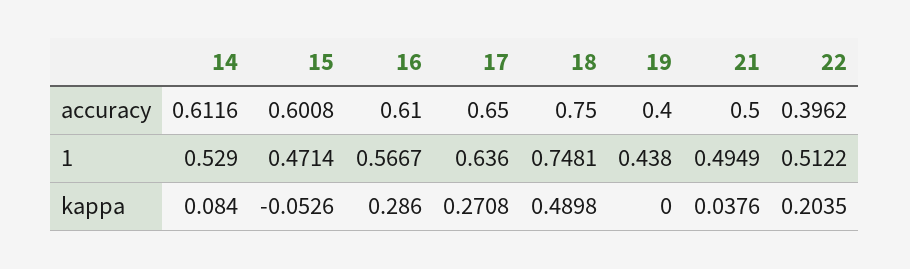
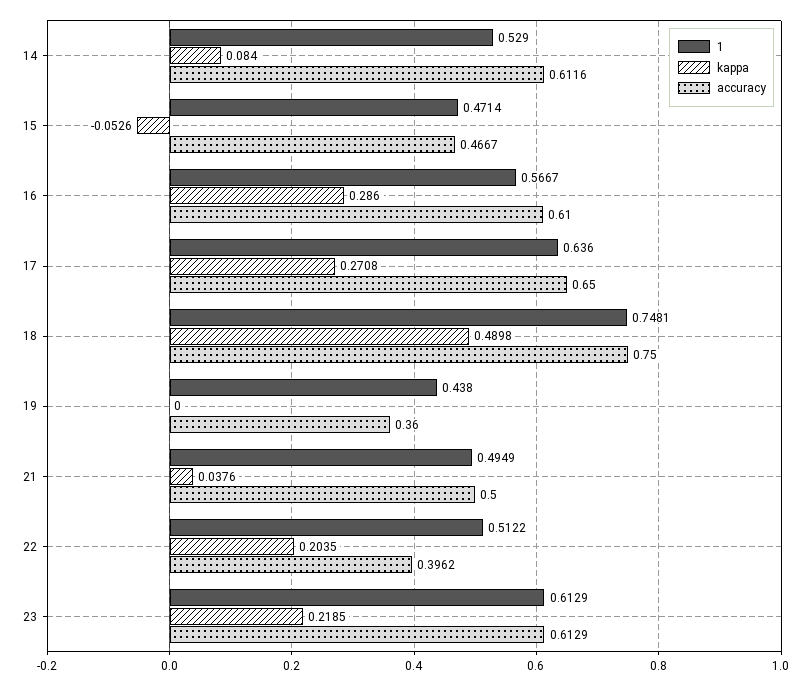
  {
    "accuracy": {
      "14": 0.6116,
-     "15": 0.6008,
+     "15": 0.4667,
      "16": 0.61,
      "17": 0.65,
      "18": 0.75,
-     "19": 0.4,
+     "19": 0.36,
      "21": 0.5,
-     "22": 0.3962
+     "22": 0.3962,
+     "23": 0.6129
    },
    "1": {
      "14": 0.529,
      "15": 0.4714,
      "16": 0.5667,
      "17": 0.636,
      "18": 0.7481,
      "19": 0.438,
      "21": 0.4949,
-     "22": 0.5122
+     "22": 0.5122,
+     "23": 0.6129
    },
    "kappa": {
      "14": 0.084,
      "15": -0.0526,
      "16": 0.286,
      "17": 0.2708,
      "18": 0.4898,
      "19": 0,
      "21": 0.0376,
-     "22": 0.2035
+     "22": 0.2035,
+     "23": 0.2185
    }
  }

